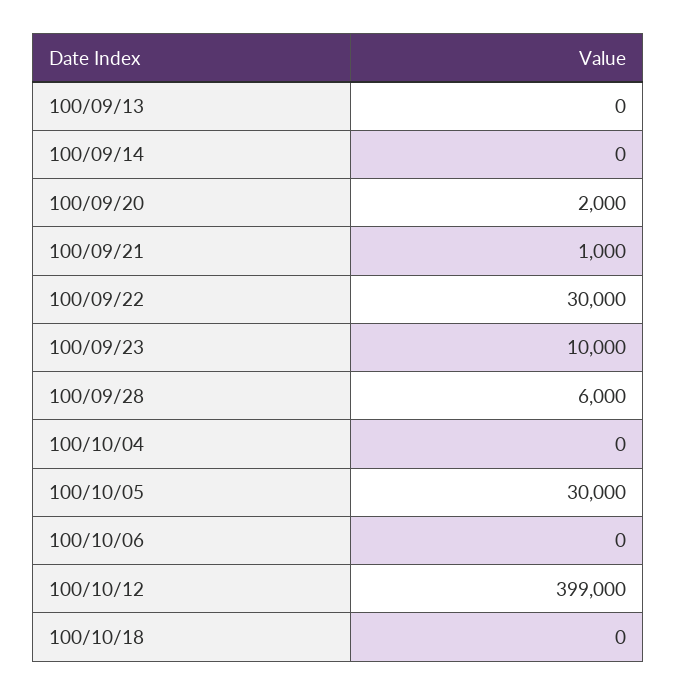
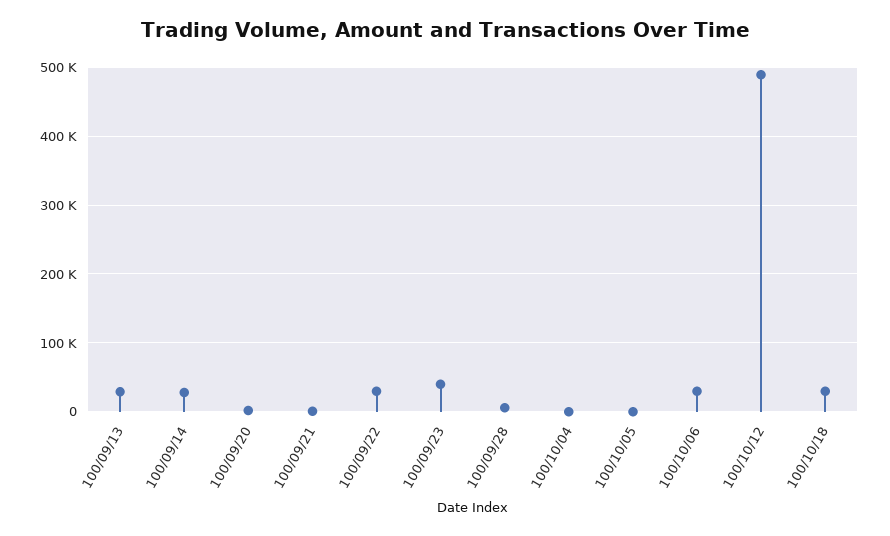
  {
-   "100/09/13": 0,
+   "100/09/13": 30000,
-   "100/09/14": 0,
+   "100/09/14": 30000,
    "100/09/20": 2000,
    "100/09/21": 1000,
    "100/09/22": 30000,
-   "100/09/23": 10000,
+   "100/09/23": 40000,
    "100/09/28": 6000,
    "100/10/04": 0,
-   "100/10/05": 30000,
+   "100/10/05": 0,
-   "100/10/06": 0,
+   "100/10/06": 30000,
-   "100/10/12": 399000,
+   "100/10/12": 490000,
-   "100/10/18": 0
+   "100/10/18": 30000
  }

